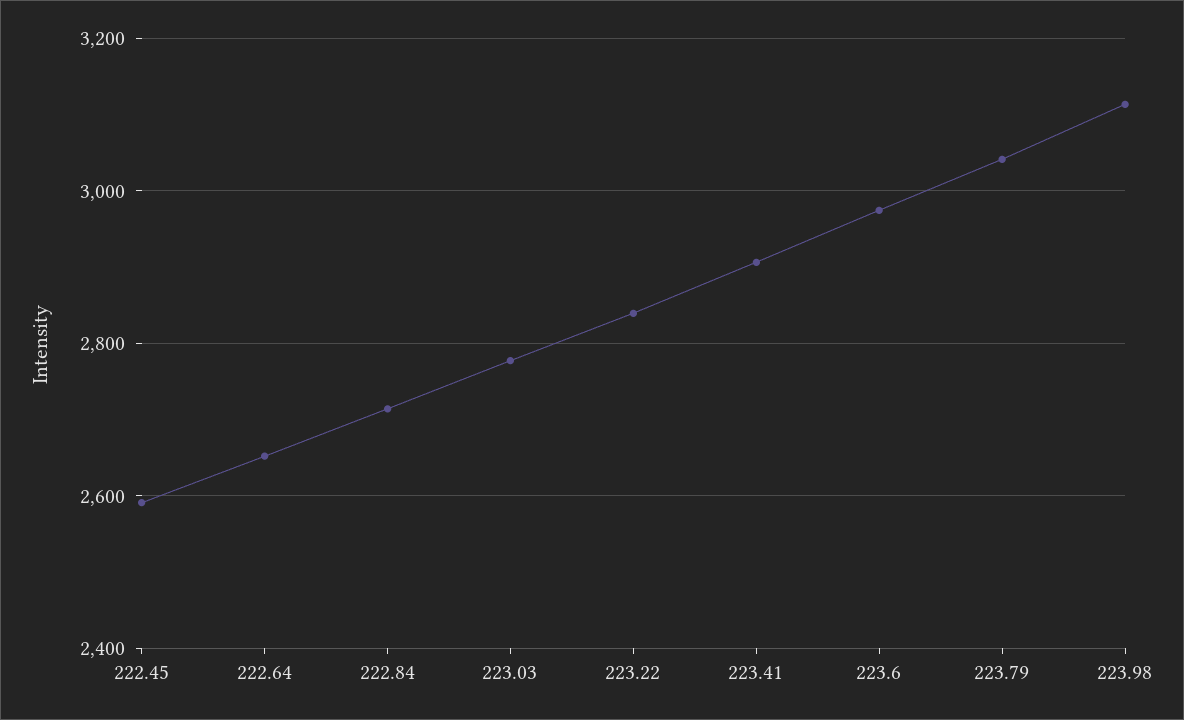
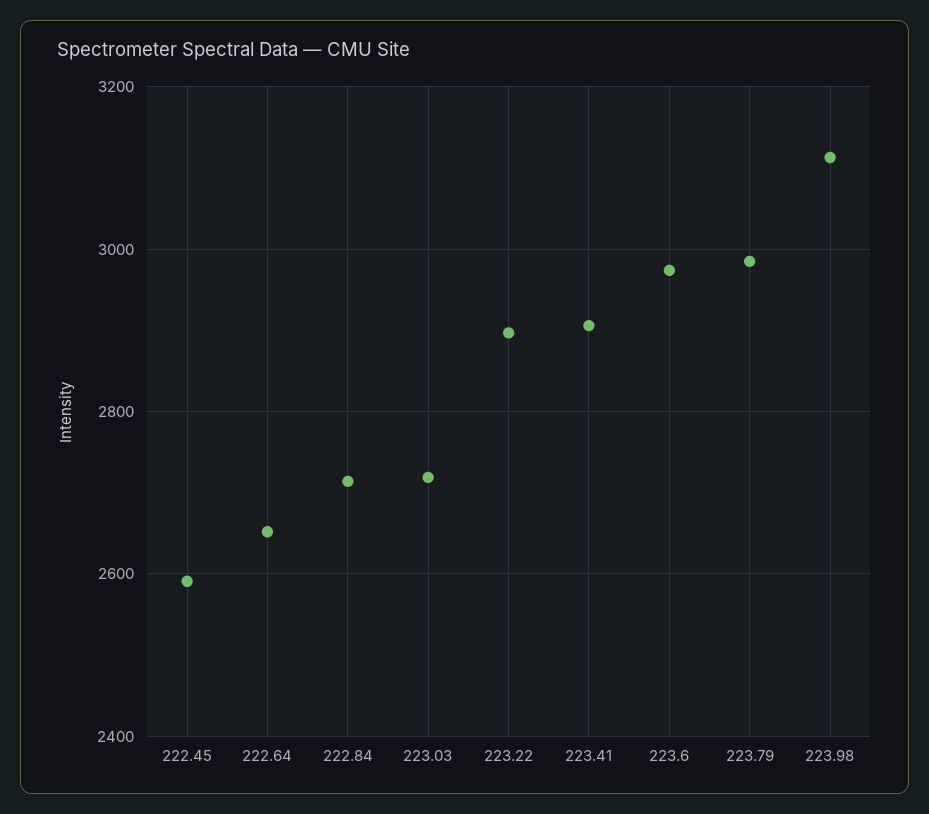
  {
    "222.45": 2600,
    "222.64": 2660,
    "222.84": 2720,
-   "223.03": 2780,
+   "223.03": 2720,
-   "223.22": 2840,
+   "223.22": 2900,
    "223.41": 2900,
    "223.6": 2980,
-   "223.79": 3040,
+   "223.79": 2980,
    "223.98": 3120
  }

